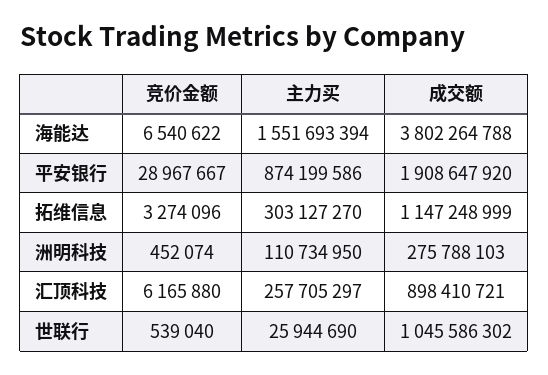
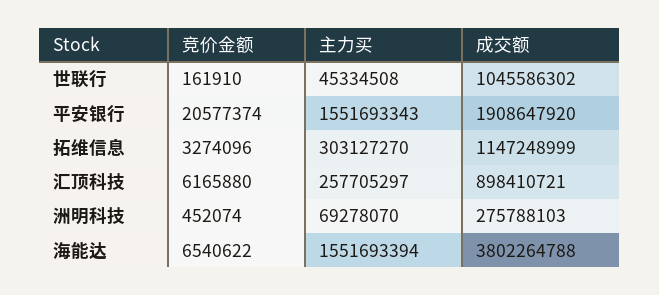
  {
    "竞价金额": {
      "海能达": 6540622,
-     "平安银行": 28967667,
+     "平安银行": 20577374,
      "拓维信息": 3274096,
      "洲明科技": 452074,
      "汇顶科技": 6165880,
-     "世联行": 539040
+     "世联行": 161910
    },
    "主力买": {
      "海能达": 1551693394,
-     "平安银行": 874199586,
+     "平安银行": 1551693343,
      "拓维信息": 303127270,
-     "洲明科技": 110734950,
+     "洲明科技": 69278070,
      "汇顶科技": 257705297,
-     "世联行": 25944690
+     "世联行": 45334508
    },
    "成交额": {
      "海能达": 3802264788,
      "平安银行": 1908647920,
      "拓维信息": 1147248999,
      "洲明科技": 275788103,
      "汇顶科技": 898410721,
      "世联行": 1045586302
    }
  }

